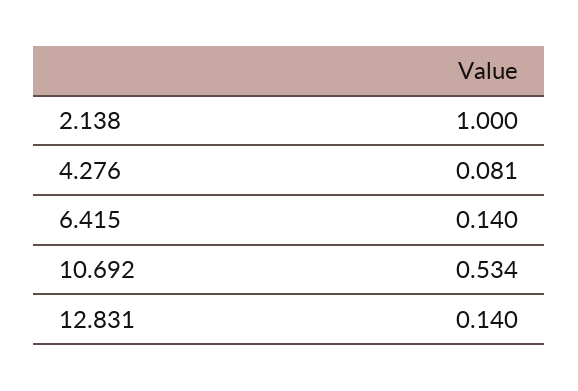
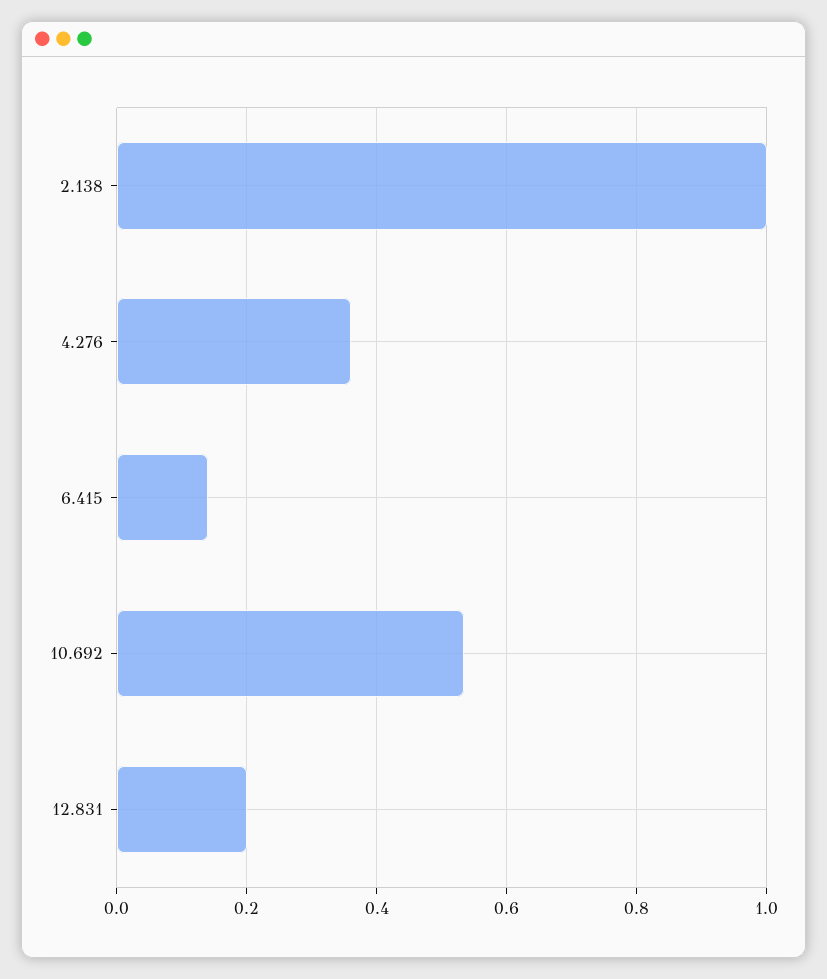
  {
    "2.138": 1,
-   "4.276": 0.081,
+   "4.276": 0.36,
    "6.415": 0.14,
    "10.692": 0.534,
-   "12.831": 0.14
+   "12.831": 0.2
  }

